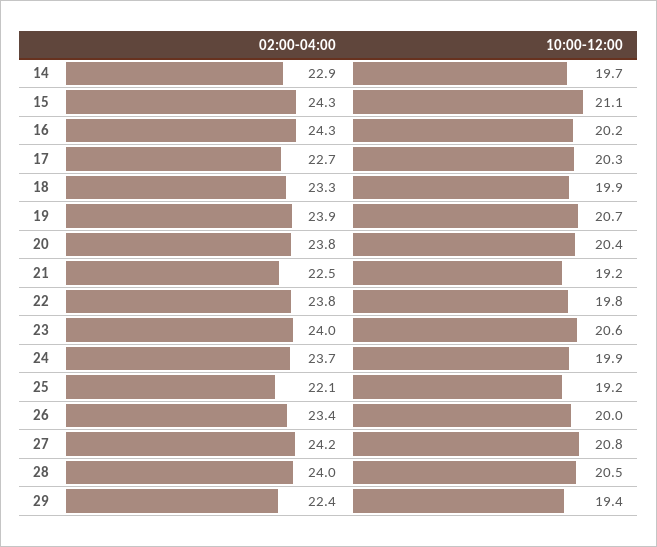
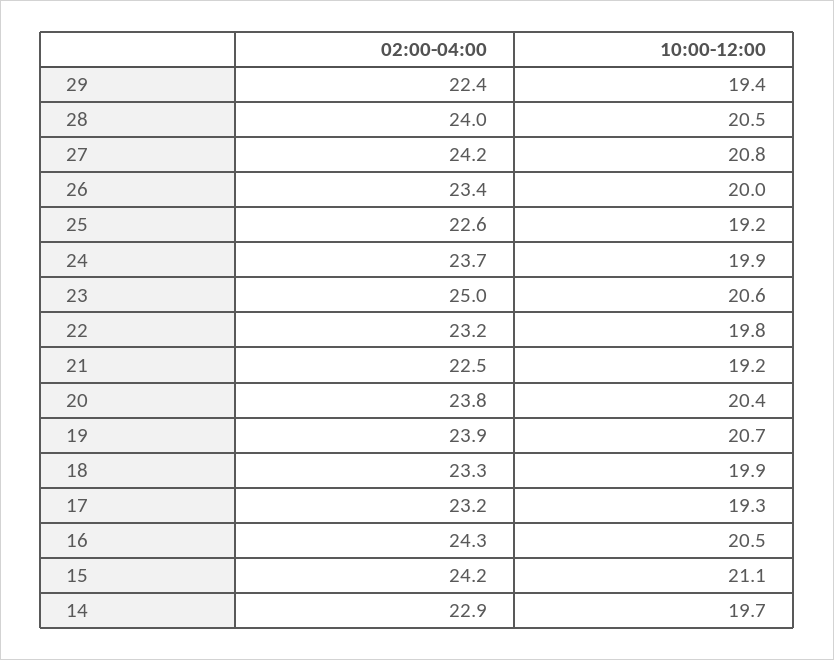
  {
    "02:00-04:00": {
      "14": 22.9,
-     "15": 24.3,
+     "15": 24.2,
      "16": 24.3,
-     "17": 22.7,
+     "17": 23.2,
      "18": 23.3,
      "19": 23.9,
      "20": 23.8,
      "21": 22.5,
-     "22": 23.8,
+     "22": 23.2,
-     "23": 24,
+     "23": 25,
      "24": 23.7,
-     "25": 22.1,
+     "25": 22.6,
      "26": 23.4,
      "27": 24.2,
      "28": 24,
      "29": 22.4
    },
    "10:00-12:00": {
      "14": 19.7,
      "15": 21.1,
-     "16": 20.2,
+     "16": 20.5,
-     "17": 20.3,
+     "17": 19.3,
      "18": 19.9,
      "19": 20.7,
      "20": 20.4,
      "21": 19.2,
      "22": 19.8,
      "23": 20.6,
      "24": 19.9,
      "25": 19.2,
      "26": 20,
      "27": 20.8,
      "28": 20.5,
      "29": 19.4
    }
  }

